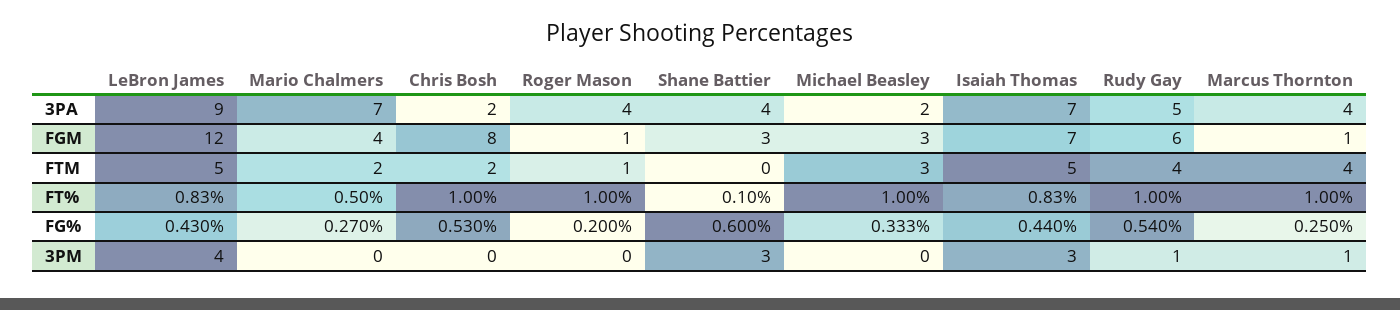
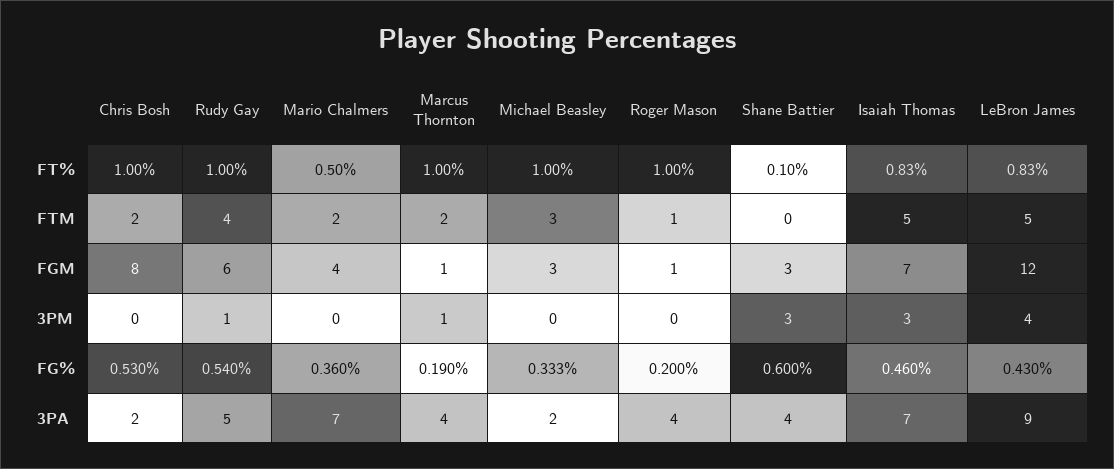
  {
    "LeBron James": {
      "3PA": 9,
      "FGM": 12,
      "FTM": 5,
      "FT%": 0.83,
      "FG%": 0.43,
      "3PM": 4
    },
    "Mario Chalmers": {
      "3PA": 7,
      "FGM": 4,
      "FTM": 2,
      "FT%": 0.5,
-     "FG%": 0.27,
+     "FG%": 0.36,
      "3PM": 0
    },
    "Chris Bosh": {
      "3PA": 2,
      "FGM": 8,
      "FTM": 2,
      "FT%": 1,
      "FG%": 0.53,
      "3PM": 0
    },
    "Roger Mason": {
      "3PA": 4,
      "FGM": 1,
      "FTM": 1,
      "FT%": 1,
      "FG%": 0.2,
      "3PM": 0
    },
    "Shane Battier": {
      "3PA": 4,
      "FGM": 3,
      "FTM": 0,
      "FT%": 0.1,
      "FG%": 0.6,
      "3PM": 3
    },
    "Michael Beasley": {
      "3PA": 2,
      "FGM": 3,
      "FTM": 3,
      "FT%": 1,
      "FG%": 0.333,
      "3PM": 0
    },
    "Isaiah Thomas": {
      "3PA": 7,
      "FGM": 7,
      "FTM": 5,
      "FT%": 0.83,
-     "FG%": 0.44,
+     "FG%": 0.46,
      "3PM": 3
    },
    "Rudy Gay": {
      "3PA": 5,
      "FGM": 6,
      "FTM": 4,
      "FT%": 1,
      "FG%": 0.54,
      "3PM": 1
    },
    "Marcus Thornton": {
      "3PA": 4,
      "FGM": 1,
-     "FTM": 4,
+     "FTM": 2,
      "FT%": 1,
-     "FG%": 0.25,
+     "FG%": 0.19,
      "3PM": 1
    }
  }

